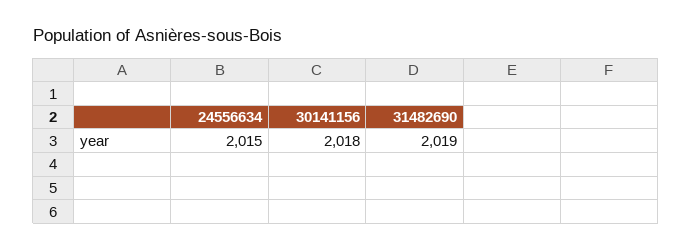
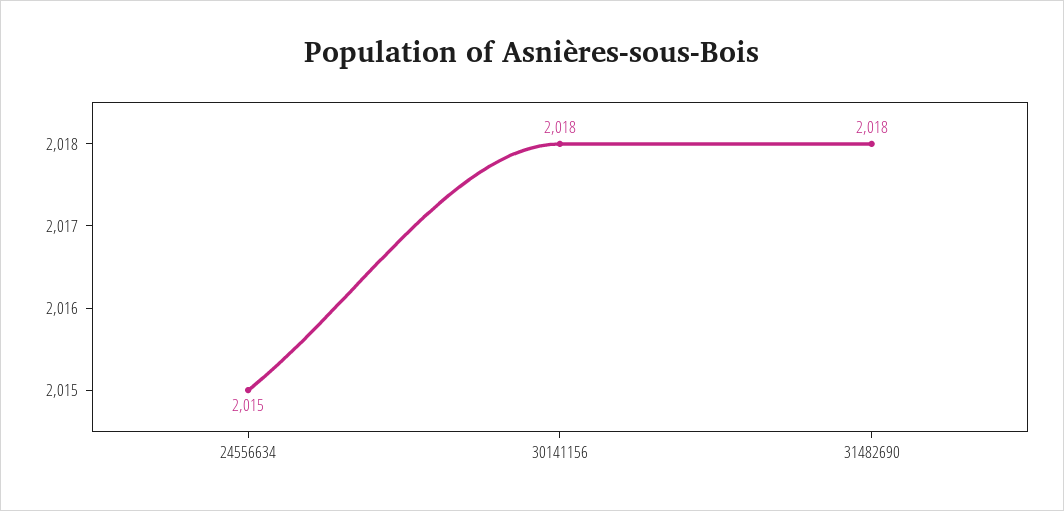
  {
    "24556634": 2015,
    "30141156": 2018,
-   "31482690": 2019
+   "31482690": 2018
  }

